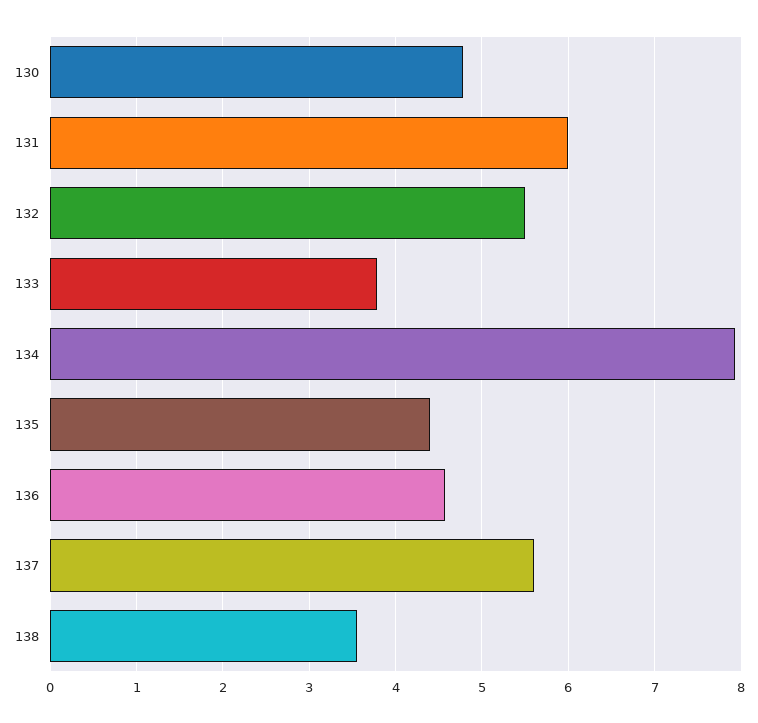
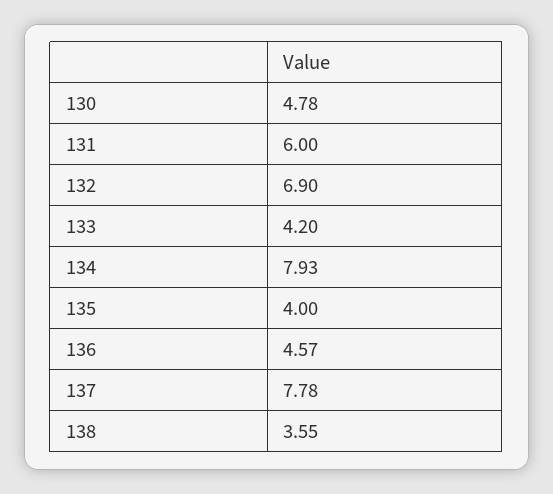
  {
    "130": 4.78,
    "131": 6,
-   "132": 5.5,
+   "132": 6.9,
-   "133": 3.8,
+   "133": 4.2,
    "134": 7.93,
-   "135": 4.4,
+   "135": 4,
    "136": 4.57,
-   "137": 5.6,
+   "137": 7.78,
    "138": 3.55
  }

